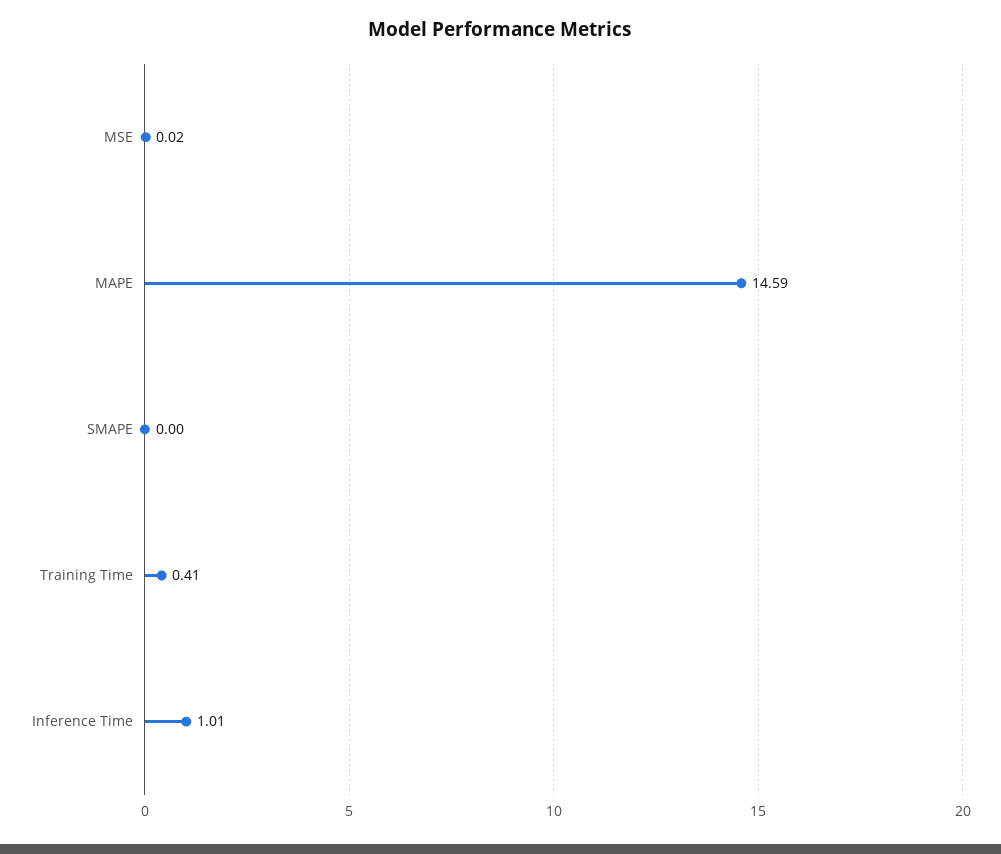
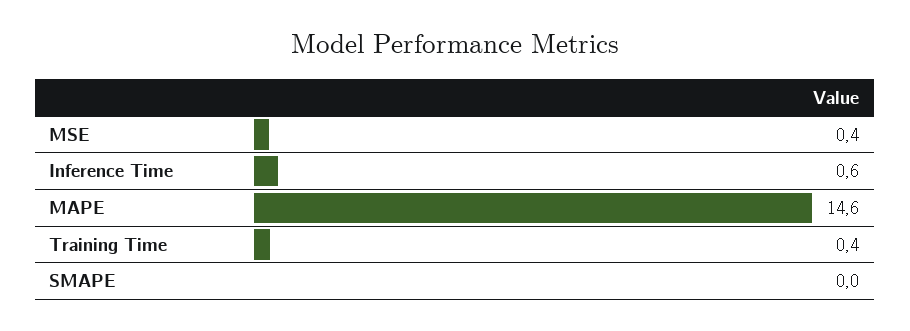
  {
-   "MSE": 0.02,
+   "MSE": 0.4,
    "MAPE": 14.59,
    "SMAPE": 0,
    "Training Time": 0.41,
-   "Inference Time": 1.01
+   "Inference Time": 0.6
  }

